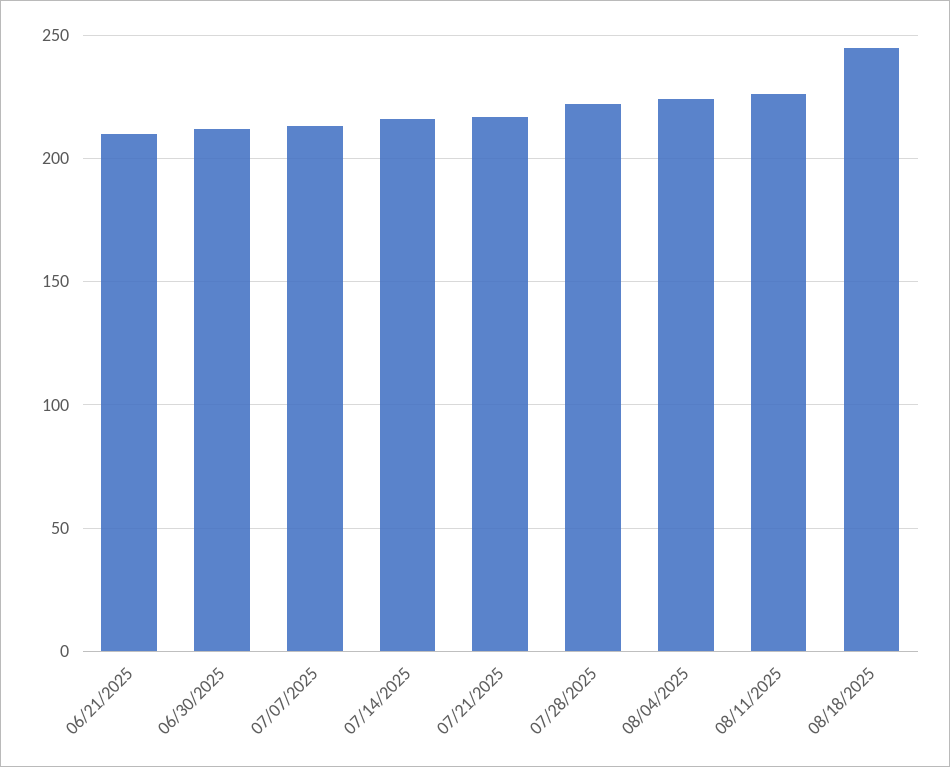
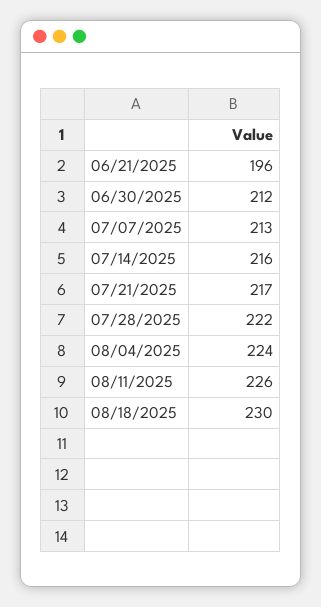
  {
-   "06/21/2025": 210,
+   "06/21/2025": 196,
    "06/30/2025": 212,
    "07/07/2025": 213,
    "07/14/2025": 216,
    "07/21/2025": 217,
    "07/28/2025": 222,
    "08/04/2025": 224,
    "08/11/2025": 226,
-   "08/18/2025": 245
+   "08/18/2025": 230
  }

